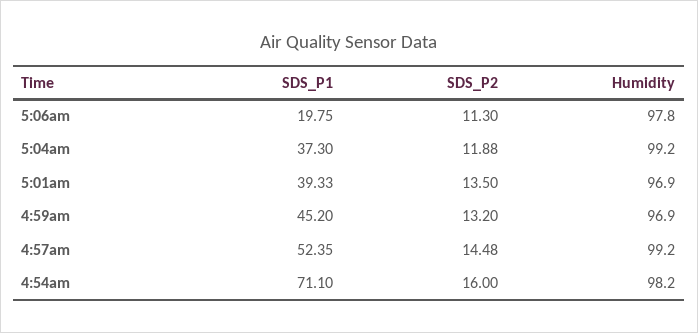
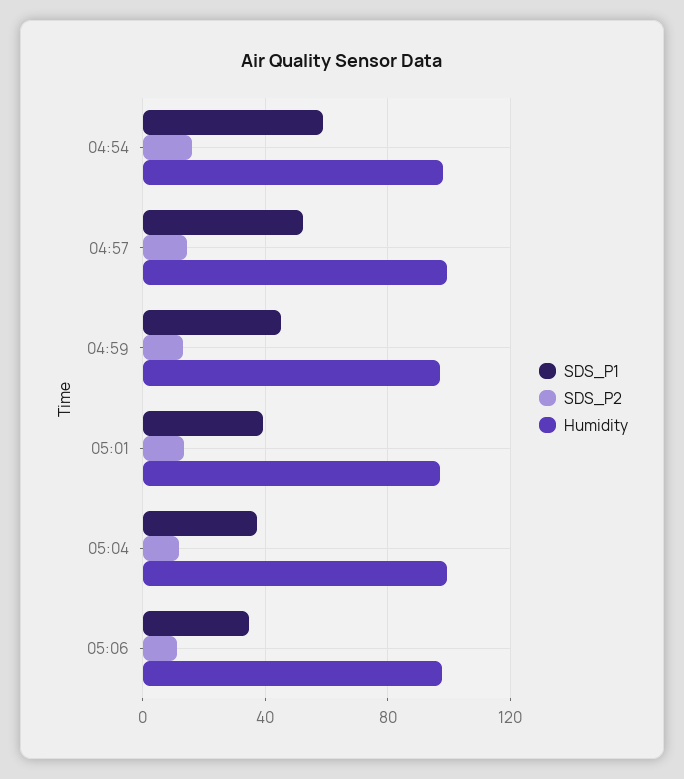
  {
    "SDS_P1": {
-     "5:06am": 19.75,
+     "5:06am": 35,
      "5:04am": 37.3,
      "5:01am": 39.33,
      "4:59am": 45.2,
      "4:57am": 52.35,
-     "4:54am": 71.1
+     "4:54am": 60
    },
    "SDS_P2": {
      "5:06am": 11.3,
      "5:04am": 11.88,
      "5:01am": 13.5,
      "4:59am": 13.2,
      "4:57am": 14.48,
      "4:54am": 16
    },
    "Humidity": {
      "5:06am": 97.8,
      "5:04am": 99.2,
      "5:01am": 96.9,
      "4:59am": 96.9,
      "4:57am": 99.2,
      "4:54am": 98.2
    }
  }

